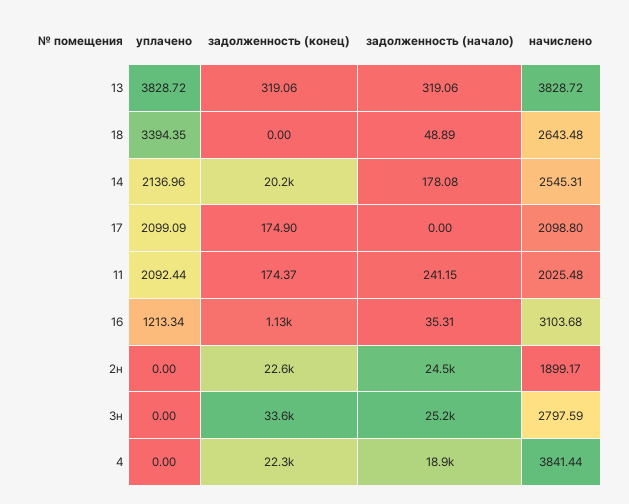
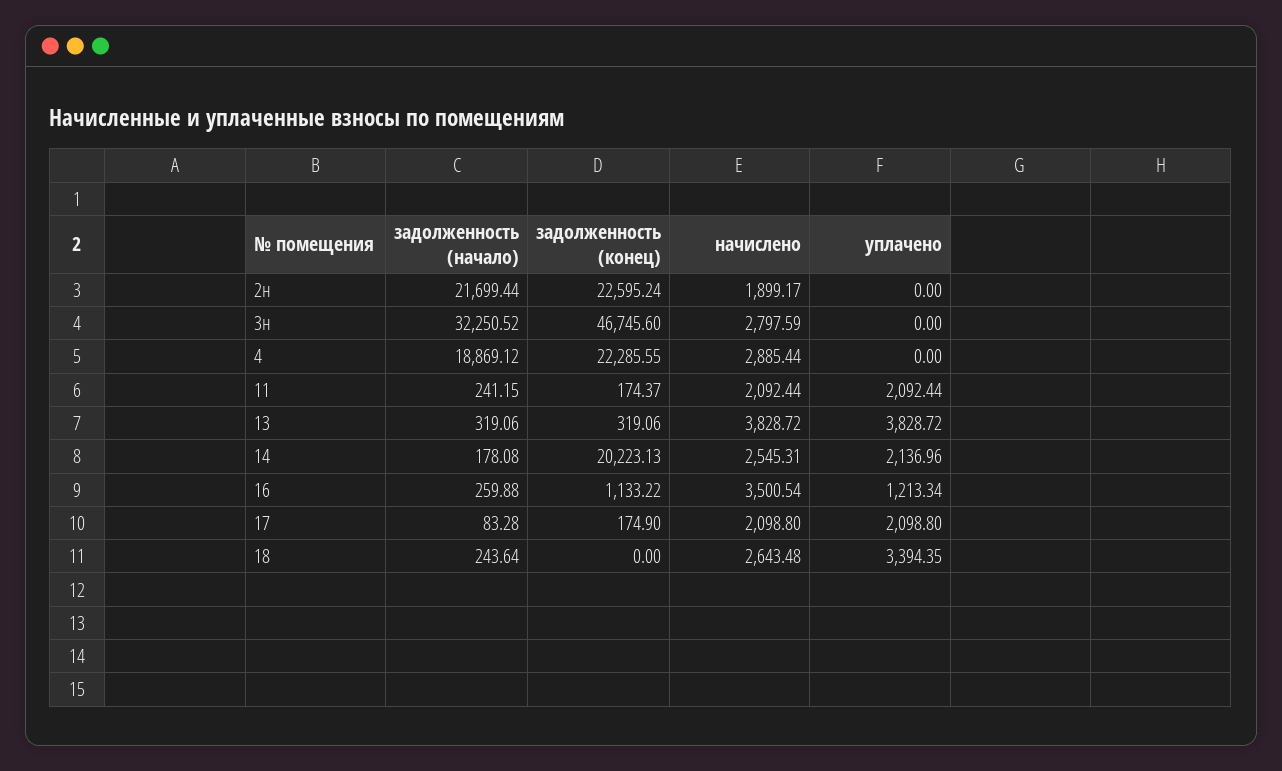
  {
    "уплачено": {
      "13": 3828.72,
      "18": 3394.35,
      "14": 2136.96,
-     "17": 2099.09,
+     "17": 2098.8,
      "11": 2092.44,
      "16": 1213.34,
      "2н": 0,
      "3н": 0,
      "4": 0
    },
    "задолженность (конец)": {
      "13": 319.06,
      "18": 0,
      "14": 20223.13,
      "17": 174.9,
      "11": 174.37,
      "16": 1133.22,
      "2н": 22595.24,
-     "3н": 33600,
+     "3н": 46745.6,
      "4": 22285.55
    },
    "задолженность (начало)": {
      "13": 319.06,
-     "18": 48.89,
+     "18": 243.64,
      "14": 178.08,
-     "17": 0,
+     "17": 83.28,
      "11": 241.15,
-     "16": 35.31,
+     "16": 259.88,
-     "2н": 24500,
+     "2н": 21699.44,
-     "3н": 25200,
+     "3н": 32250.52,
      "4": 18869.12
    },
    "начислено": {
      "13": 3828.72,
      "18": 2643.48,
      "14": 2545.31,
      "17": 2098.8,
-     "11": 2025.48,
+     "11": 2092.44,
-     "16": 3103.68,
+     "16": 3500.54,
      "2н": 1899.17,
      "3н": 2797.59,
-     "4": 3841.44
+     "4": 2885.44
    }
  }

